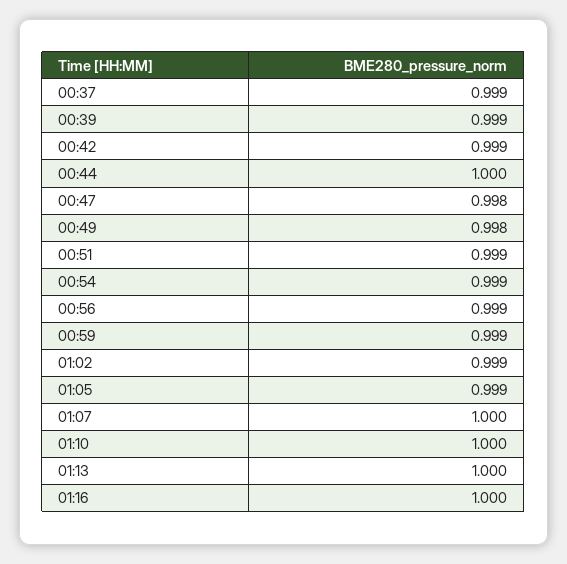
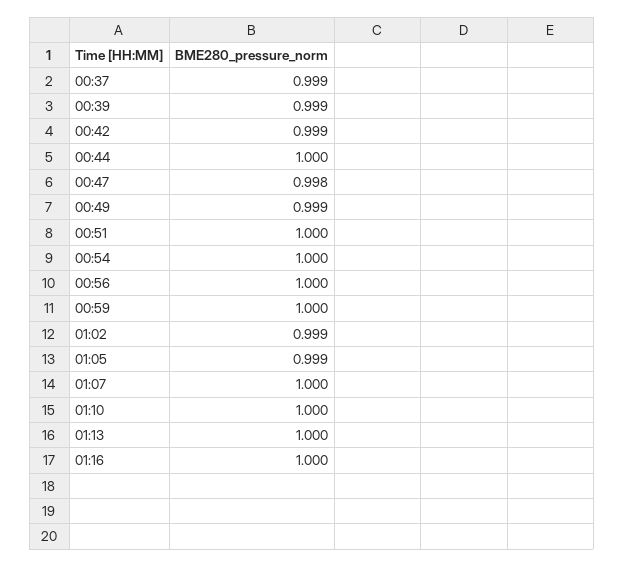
  {
    "00:37": 0.999,
    "00:39": 0.999,
    "00:42": 0.999,
    "00:44": 1,
    "00:47": 0.998,
-   "00:49": 0.998,
+   "00:49": 0.999,
-   "00:51": 0.999,
+   "00:51": 1,
-   "00:54": 0.999,
+   "00:54": 1,
-   "00:56": 0.999,
+   "00:56": 1,
-   "00:59": 0.999,
+   "00:59": 1,
    "01:02": 0.999,
    "01:05": 0.999,
    "01:07": 1,
    "01:10": 1,
    "01:13": 1,
    "01:16": 1
  }

